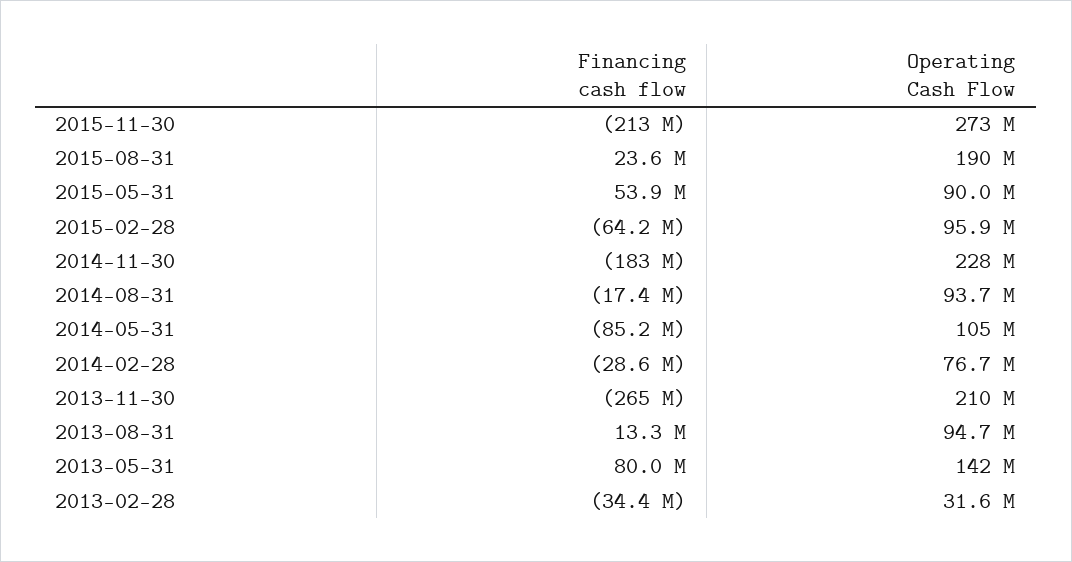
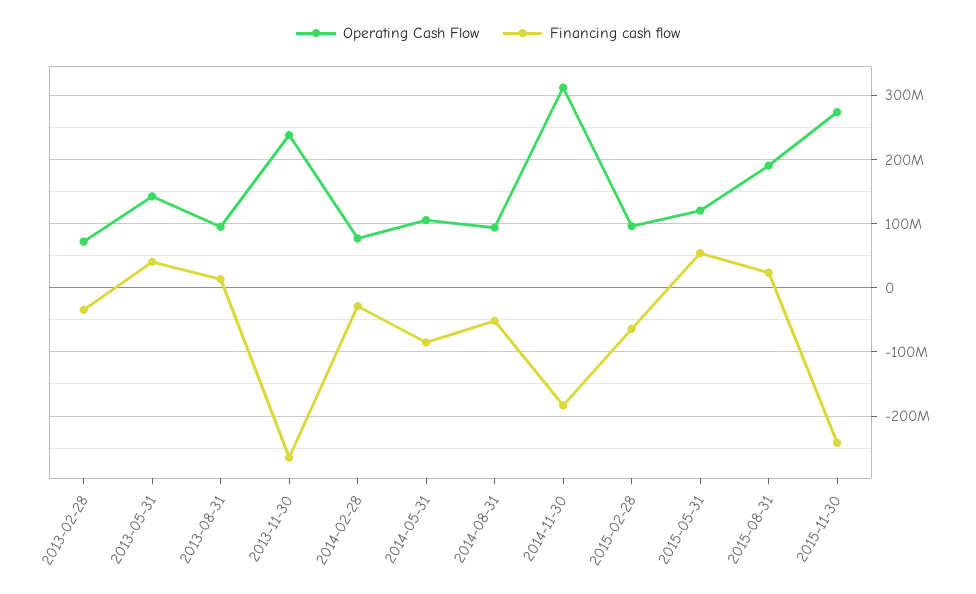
  {
    "Financing cash flow": {
-     "2015-11-30": -213000000,
+     "2015-11-30": -240000000,
      "2015-08-31": 23600000,
      "2015-05-31": 53900000,
      "2015-02-28": -64200000,
      "2014-11-30": -183000000,
-     "2014-08-31": -17400000,
+     "2014-08-31": -50000000,
      "2014-05-31": -85200000,
      "2014-02-28": -28600000,
      "2013-11-30": -265000000,
      "2013-08-31": 13300000,
-     "2013-05-31": 80000000,
+     "2013-05-31": 40000000,
      "2013-02-28": -34400000
    },
    "Operating Cash Flow": {
      "2015-11-30": 273000000,
      "2015-08-31": 190000000,
-     "2015-05-31": 90000000,
+     "2015-05-31": 120000000,
      "2015-02-28": 95900000,
-     "2014-11-30": 228000000,
+     "2014-11-30": 310000000,
      "2014-08-31": 93700000,
      "2014-05-31": 105000000,
      "2014-02-28": 76700000,
-     "2013-11-30": 210000000,
+     "2013-11-30": 240000000,
      "2013-08-31": 94700000,
      "2013-05-31": 142000000,
-     "2013-02-28": 31600000
+     "2013-02-28": 70000000
    }
  }

